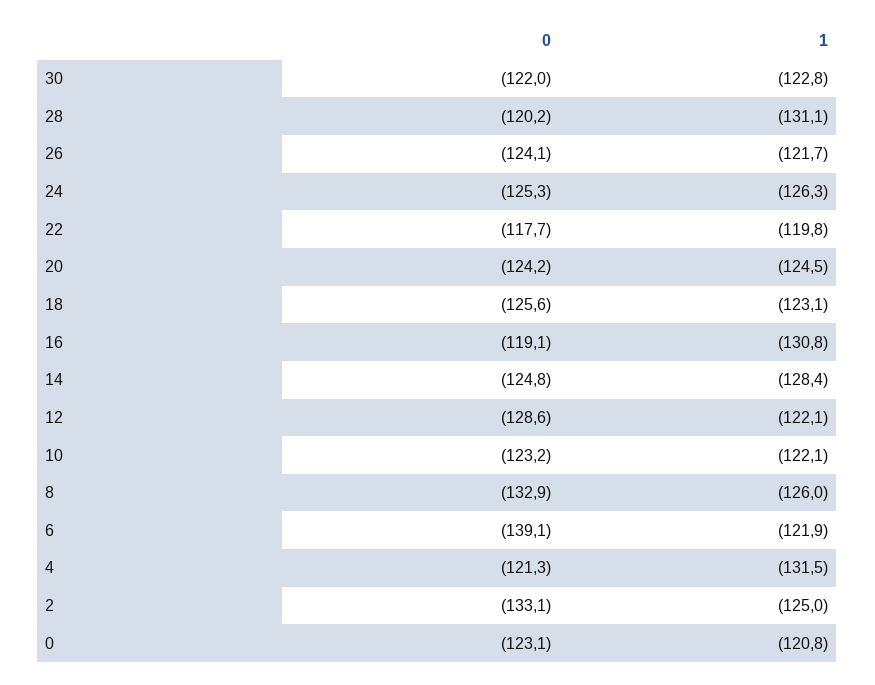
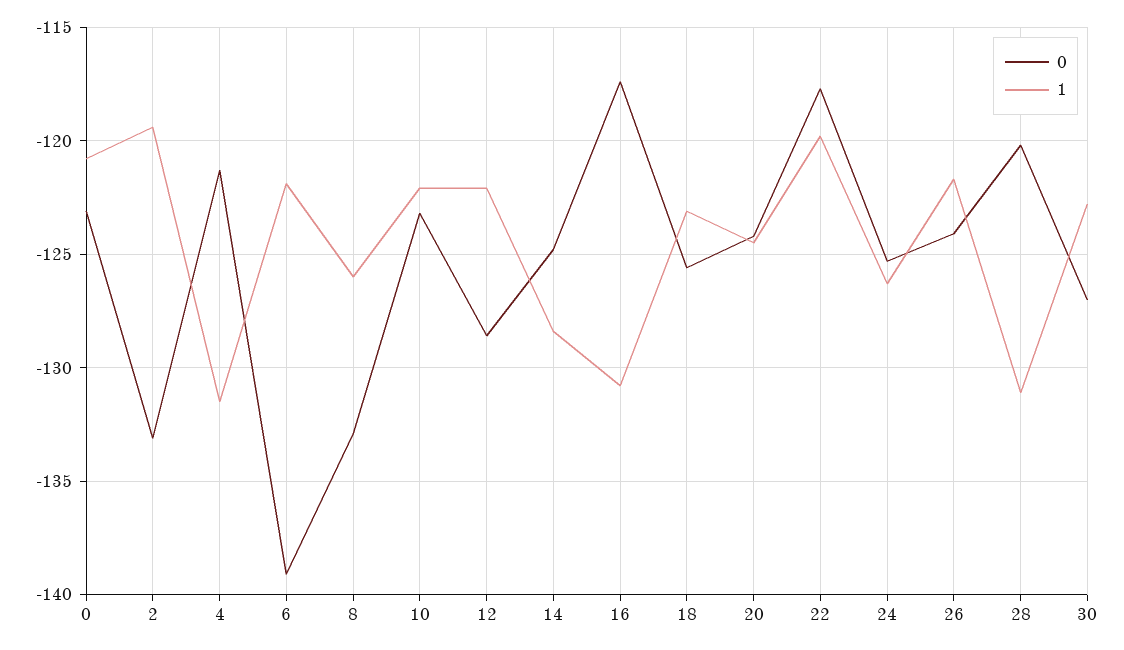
  {
    "0": {
-     "30": -122,
+     "30": -127,
      "28": -120.2,
      "26": -124.1,
      "24": -125.3,
      "22": -117.7,
      "20": -124.2,
      "18": -125.6,
-     "16": -119.1,
+     "16": -117.5,
      "14": -124.8,
      "12": -128.6,
      "10": -123.2,
      "8": -132.9,
      "6": -139.1,
      "4": -121.3,
      "2": -133.1,
      "0": -123.1
    },
    "1": {
      "30": -122.8,
      "28": -131.1,
      "26": -121.7,
      "24": -126.3,
      "22": -119.8,
      "20": -124.5,
      "18": -123.1,
      "16": -130.8,
      "14": -128.4,
      "12": -122.1,
      "10": -122.1,
      "8": -126,
      "6": -121.9,
      "4": -131.5,
-     "2": -125,
+     "2": -119.5,
      "0": -120.8
    }
  }

